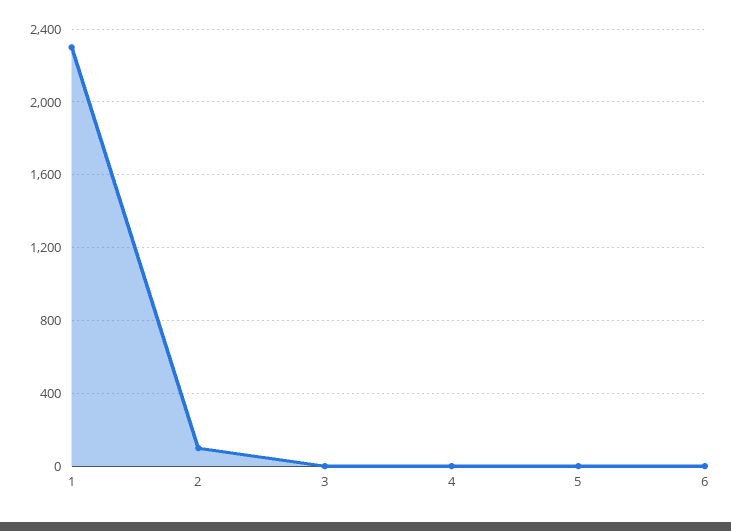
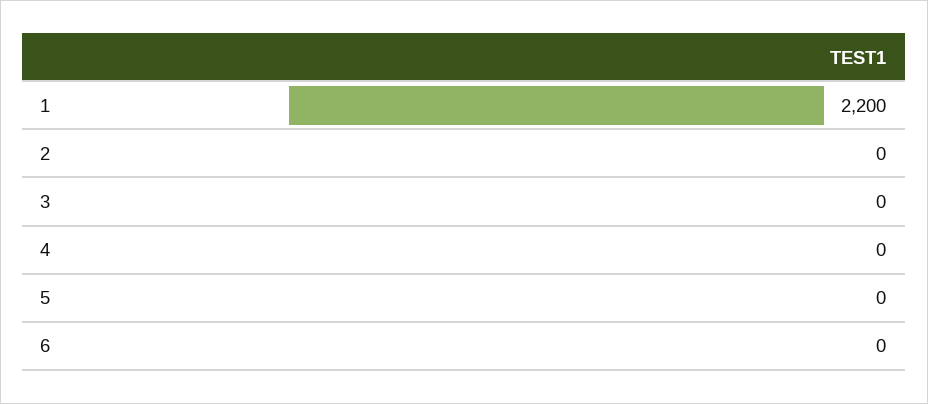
  {
-   "1": 2300,
+   "1": 2200,
-   "2": 100,
+   "2": 0,
    "3": 0,
    "4": 0,
    "5": 0,
    "6": 0
  }

